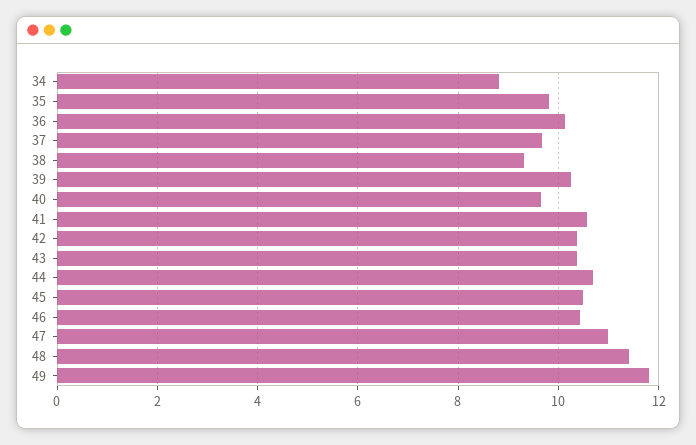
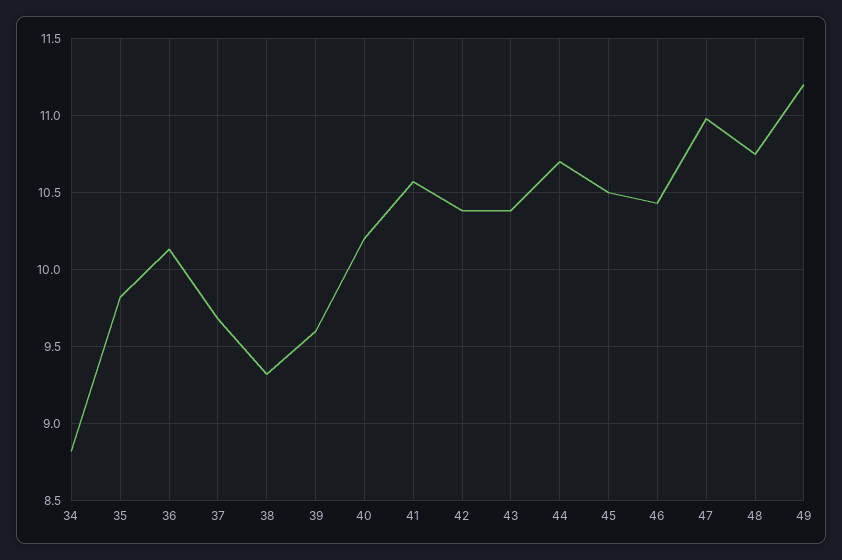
  {
    "34": 8.8,
    "35": 9.8,
    "36": 10.15,
    "37": 9.7,
    "38": 9.3,
-   "39": 10.2,
+   "39": 9.6,
-   "40": 9.6,
+   "40": 10.2,
    "41": 10.55,
    "42": 10.4,
    "43": 10.4,
    "44": 10.7,
    "45": 10.5,
    "46": 10.45,
    "47": 11,
-   "48": 11.4,
+   "48": 10.75,
-   "49": 11.8
+   "49": 11.2
  }

